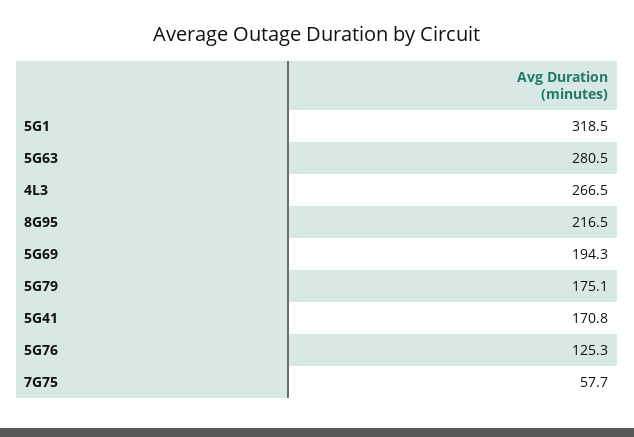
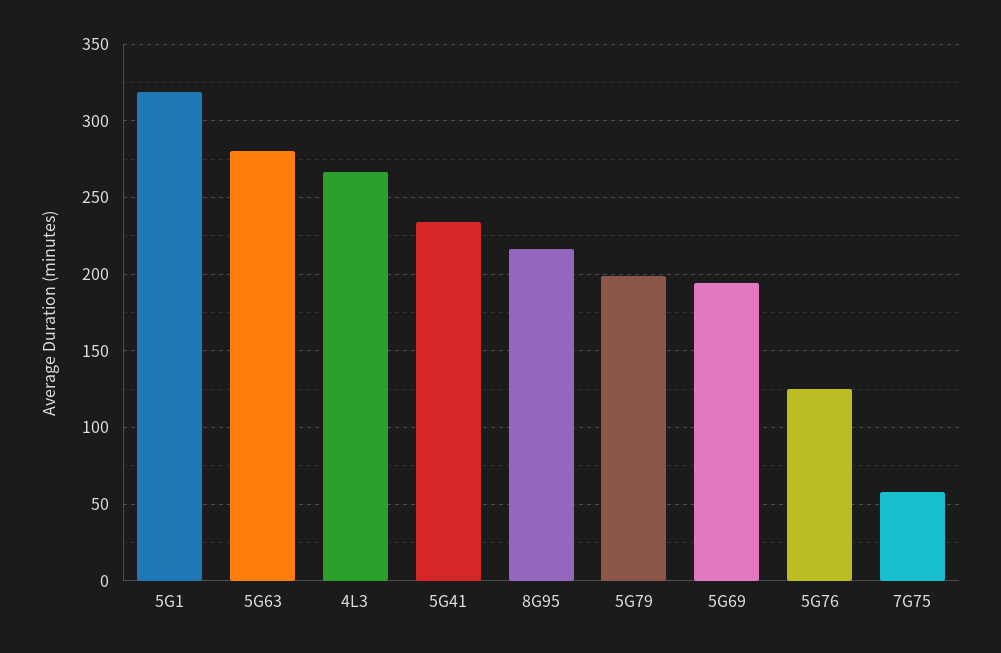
  {
    "5G1": 318.5,
    "5G63": 280.5,
    "4L3": 266.5,
    "8G95": 216.5,
    "5G69": 194.3,
-   "5G79": 175.1,
+   "5G79": 200,
-   "5G41": 170.8,
+   "5G41": 235,
    "5G76": 125.3,
    "7G75": 57.7
  }

